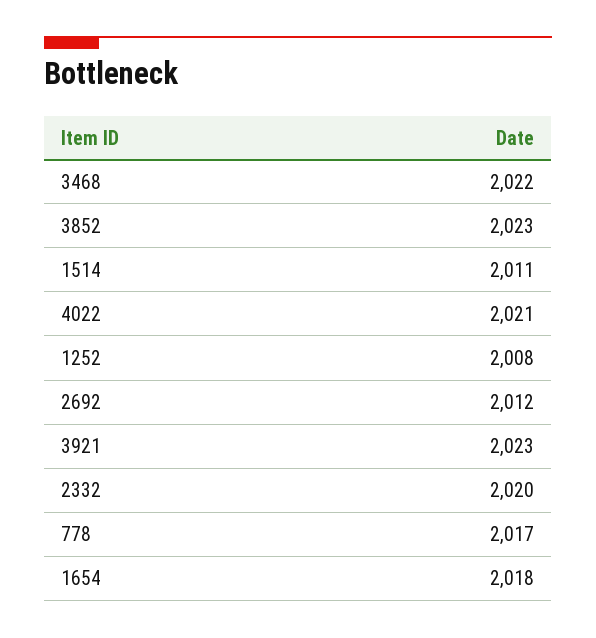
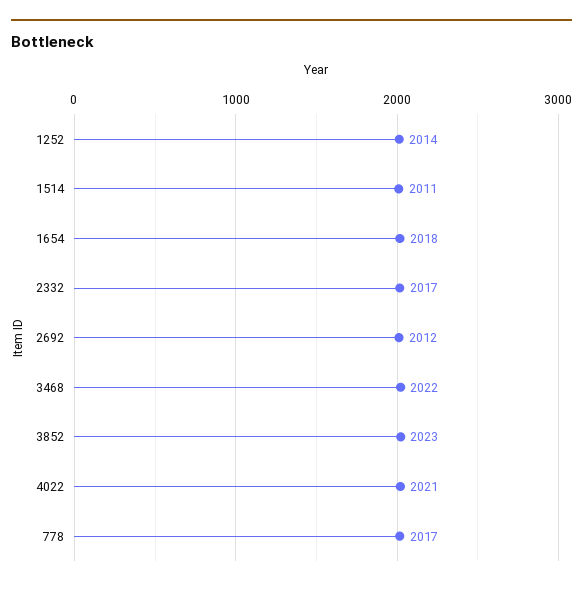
  {
    "3468": 2022,
    "3852": 2023,
    "1514": 2011,
    "4022": 2021,
-   "1252": 2008,
+   "1252": 2014,
    "2692": 2012,
-   "3921": 2023,
-   "2332": 2020,
+   "2332": 2017,
    "778": 2017,
    "1654": 2018
  }

